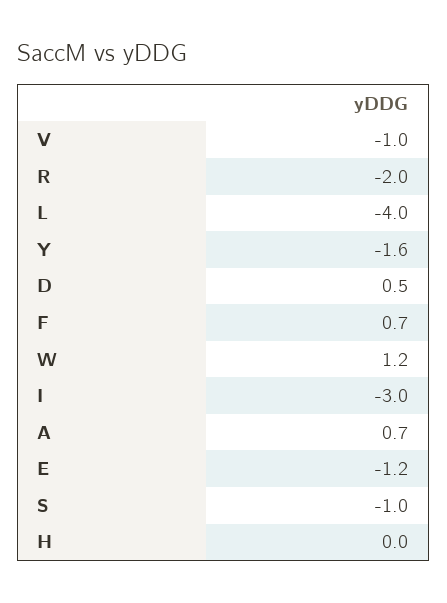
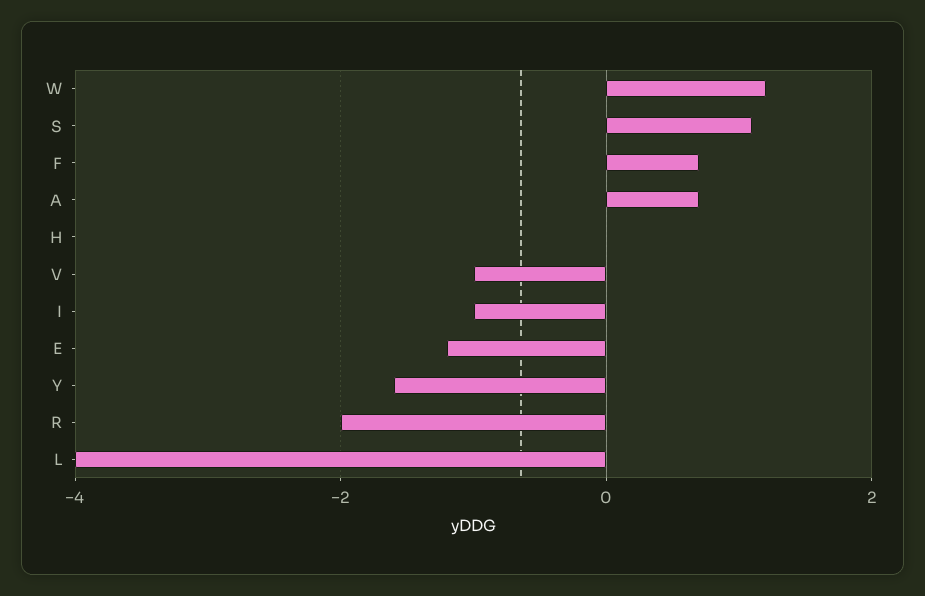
  {
    "V": -1,
    "R": -2,
    "L": -4,
    "Y": -1.6,
-   "D": 0.5,
    "F": 0.7,
    "W": 1.2,
-   "I": -3,
+   "I": -1,
    "A": 0.7,
    "E": -1.2,
-   "S": -1,
+   "S": 1,
    "H": 0
  }

